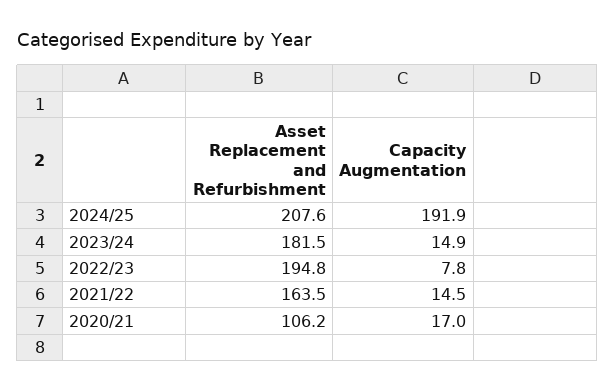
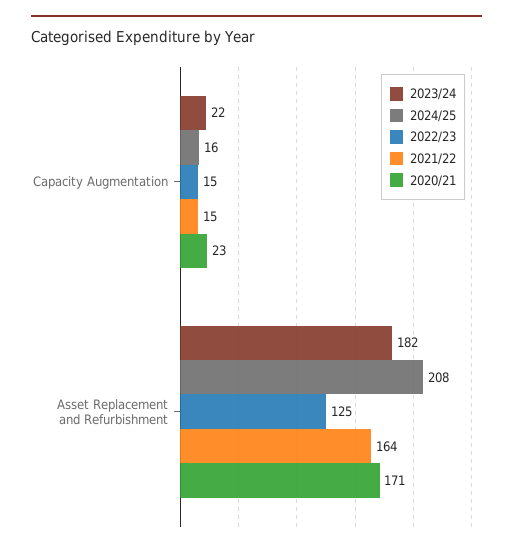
  {
    "2024/25": {
      "Asset Replacement and Refurbishment": 207.6,
-     "Capacity Augmentation": 191.9
+     "Capacity Augmentation": 16
    },
    "2023/24": {
      "Asset Replacement and Refurbishment": 181.5,
-     "Capacity Augmentation": 14.9
+     "Capacity Augmentation": 22
    },
    "2022/23": {
-     "Asset Replacement and Refurbishment": 194.8,
+     "Asset Replacement and Refurbishment": 125,
-     "Capacity Augmentation": 7.8
+     "Capacity Augmentation": 15
    },
    "2021/22": {
      "Asset Replacement and Refurbishment": 163.5,
      "Capacity Augmentation": 14.5
    },
    "2020/21": {
-     "Asset Replacement and Refurbishment": 106.2,
+     "Asset Replacement and Refurbishment": 171,
-     "Capacity Augmentation": 17
+     "Capacity Augmentation": 23
    }
  }

